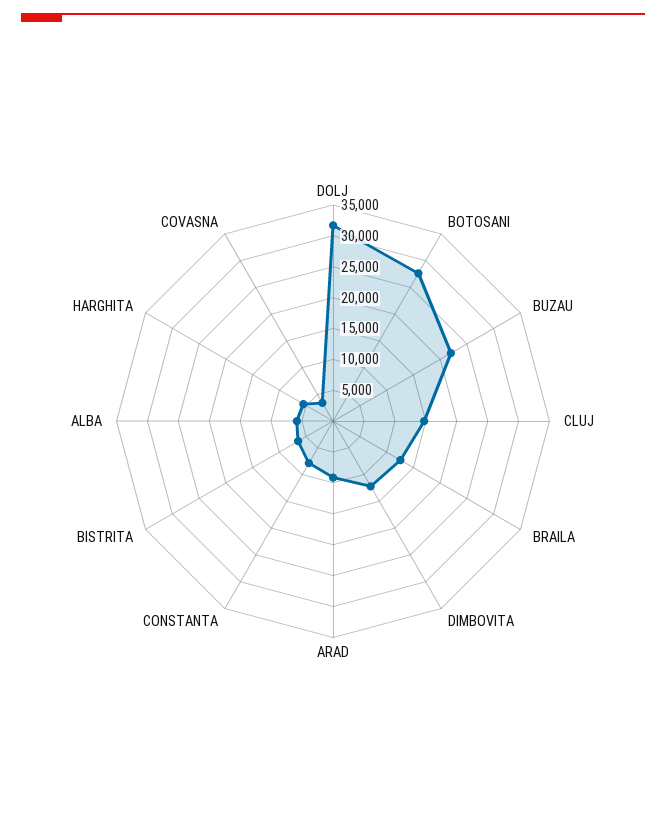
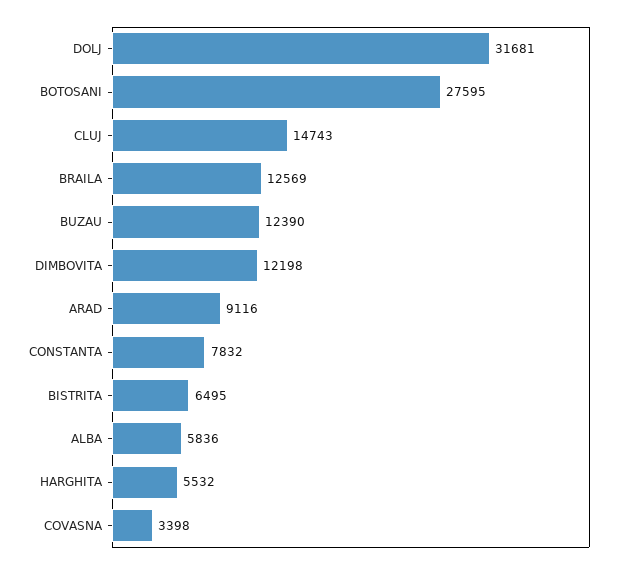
  {
    "DOLJ": 31681,
    "BOTOSANI": 27595,
-   "BUZAU": 22500,
+   "BUZAU": 12390,
    "CLUJ": 14743,
    "BRAILA": 12569,
    "DIMBOVITA": 12198,
    "ARAD": 9116,
    "CONSTANTA": 7832,
    "BISTRITA": 6495,
    "ALBA": 5836,
    "HARGHITA": 5532,
    "COVASNA": 3398
  }

